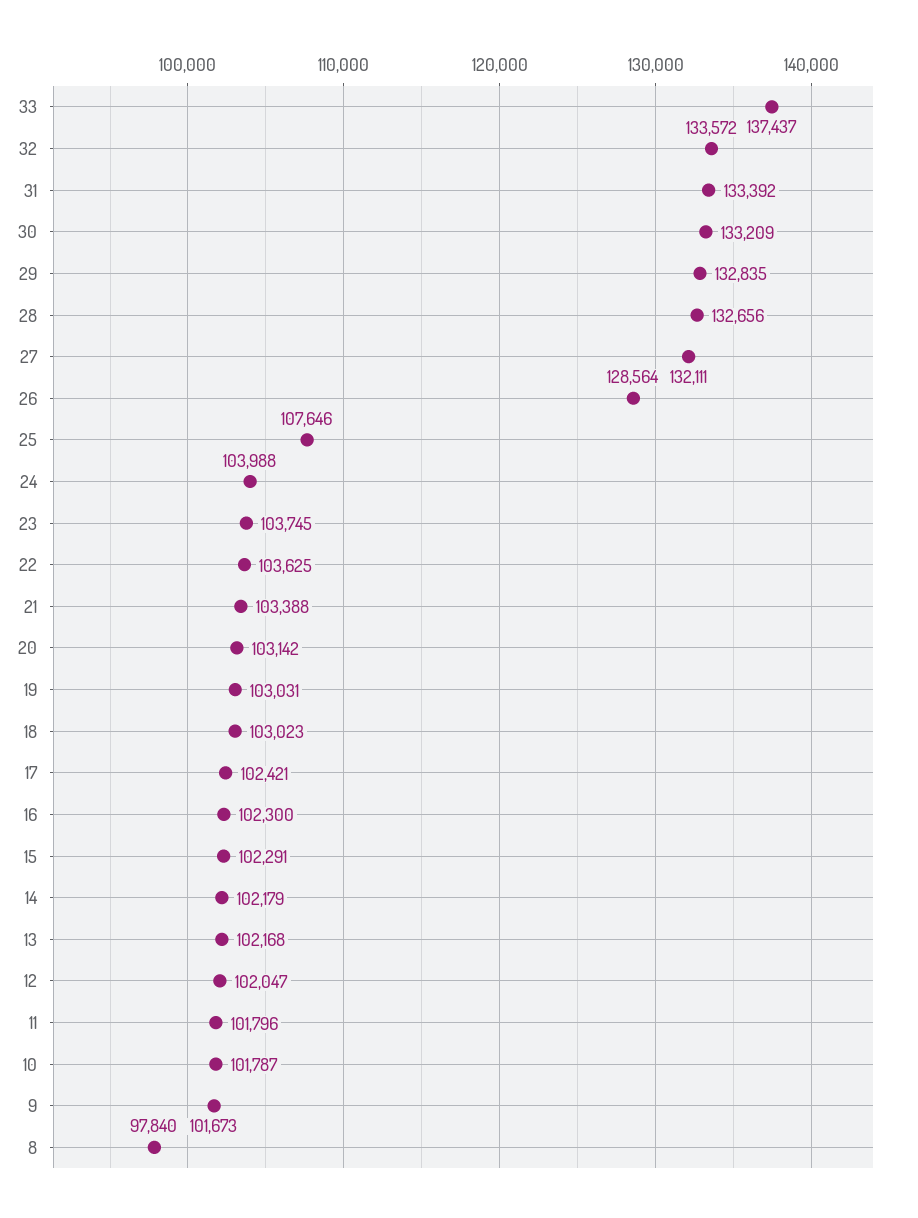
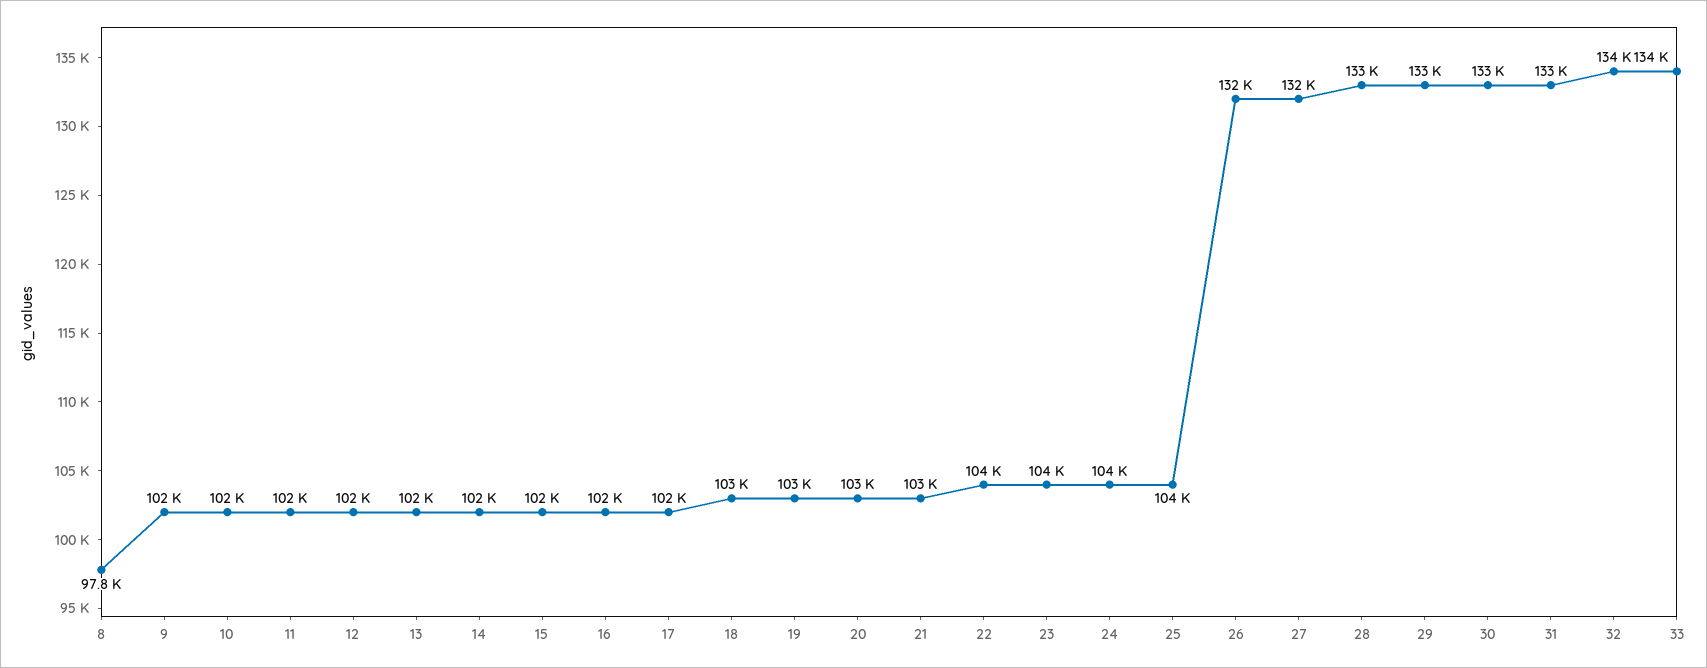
  {
-   "33": 137437,
+   "33": 134000,
    "32": 133572,
    "31": 133392,
    "30": 133209,
    "29": 132835,
    "28": 132656,
    "27": 132111,
-   "26": 128564,
+   "26": 132000,
-   "25": 107646,
+   "25": 104000,
    "24": 103988,
    "23": 103745,
    "22": 103625,
    "21": 103388,
    "20": 103142,
    "19": 103031,
    "18": 103023,
    "17": 102421,
    "16": 102300,
    "15": 102291,
    "14": 102179,
    "13": 102168,
    "12": 102047,
    "11": 101796,
    "10": 101787,
    "9": 101673,
    "8": 97840
  }

